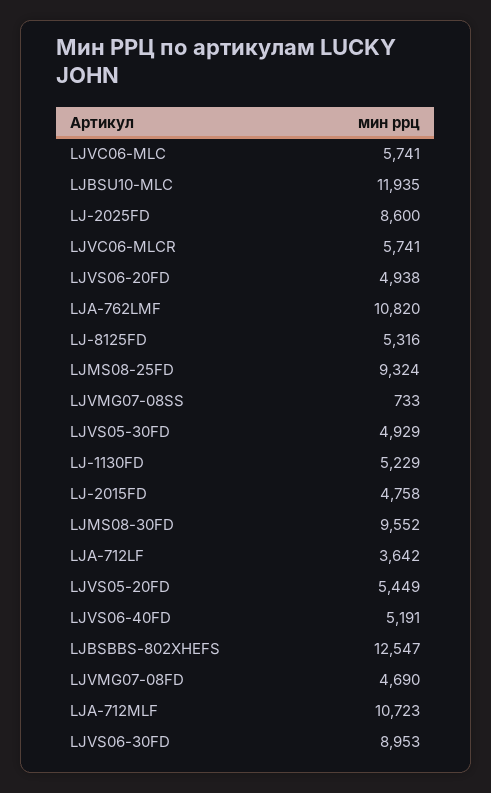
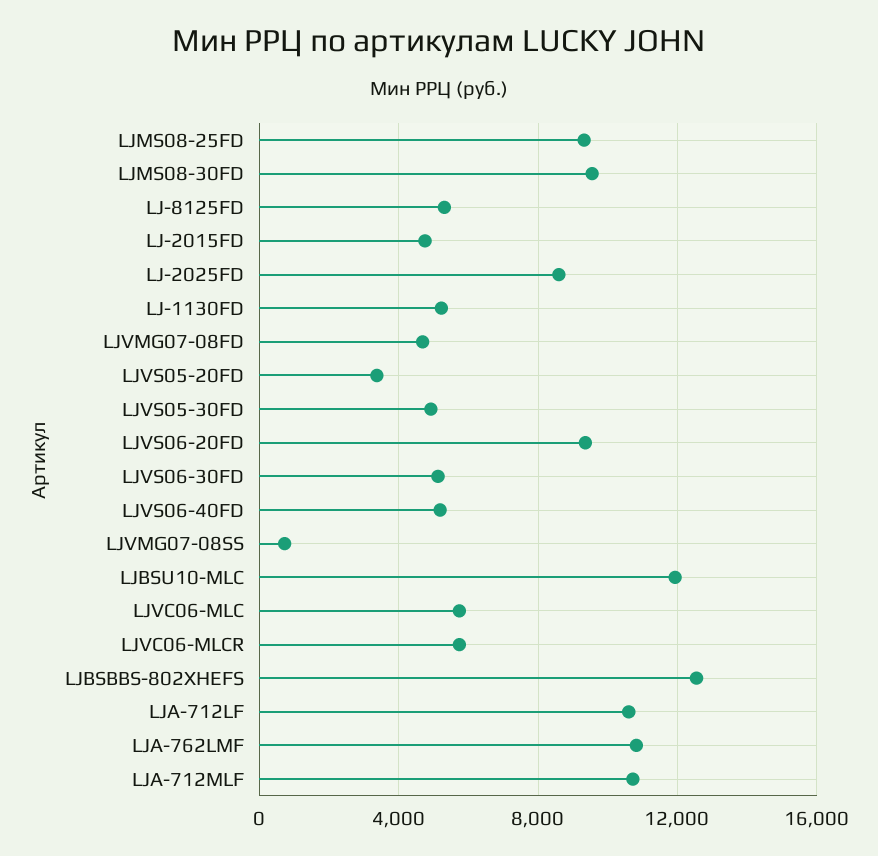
  {
    "LJVC06-MLC": 5741,
    "LJBSU10-MLC": 11935,
    "LJ-2025FD": 8600,
    "LJVC06-MLCR": 5741,
-   "LJVS06-20FD": 4938,
+   "LJVS06-20FD": 9500,
    "LJA-762LMF": 10820,
    "LJ-8125FD": 5316,
    "LJMS08-25FD": 9324,
    "LJVMG07-08SS": 733,
    "LJVS05-30FD": 4929,
    "LJ-1130FD": 5229,
    "LJ-2015FD": 4758,
    "LJMS08-30FD": 9552,
-   "LJA-712LF": 3642,
+   "LJA-712LF": 10500,
-   "LJVS05-20FD": 5449,
+   "LJVS05-20FD": 3500,
    "LJVS06-40FD": 5191,
    "LJBSBBS-802XHEFS": 12547,
    "LJVMG07-08FD": 4690,
    "LJA-712MLF": 10723,
-   "LJVS06-30FD": 8953
+   "LJVS06-30FD": 5000
  }

